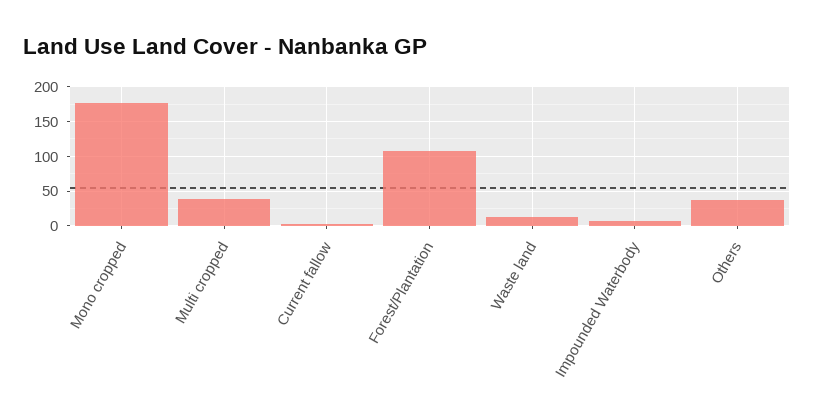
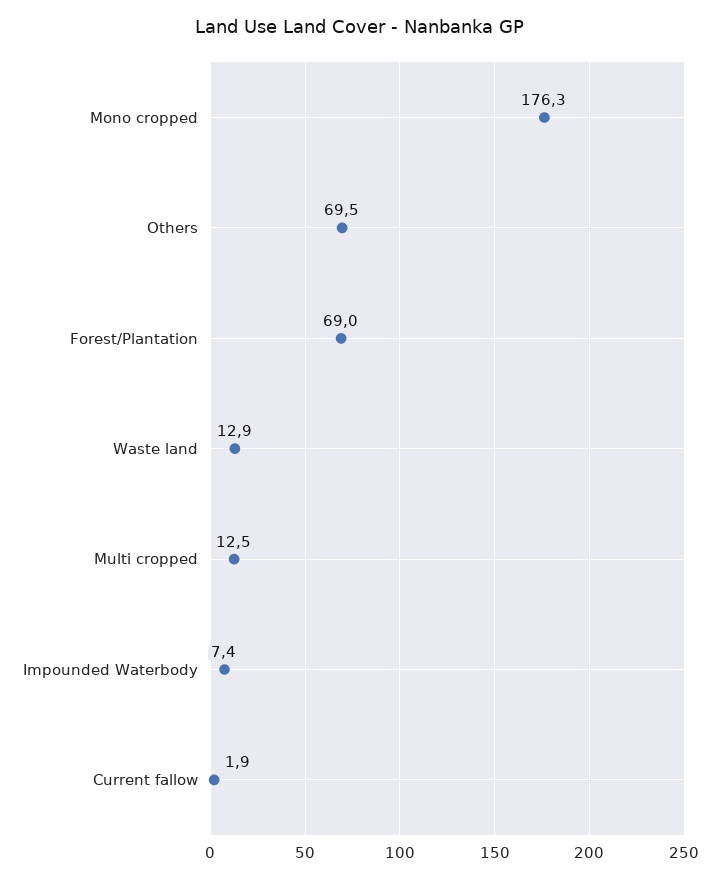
  {
    "Mono cropped": 176.3,
-   "Multi cropped": 40,
+   "Multi cropped": 12.5,
    "Current fallow": 1.9,
-   "Forest/Plantation": 110,
+   "Forest/Plantation": 69,
    "Waste land": 12.9,
    "Impounded Waterbody": 7.4,
-   "Others": 40
+   "Others": 69.5
  }

